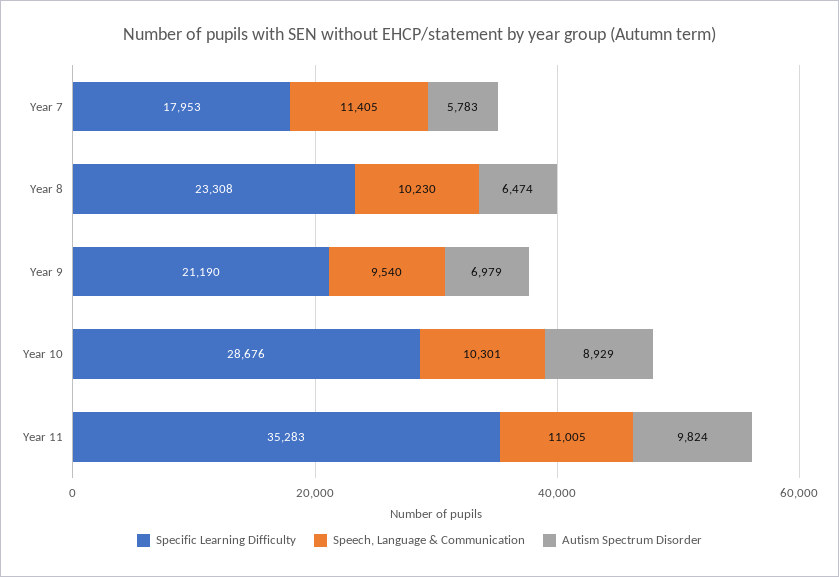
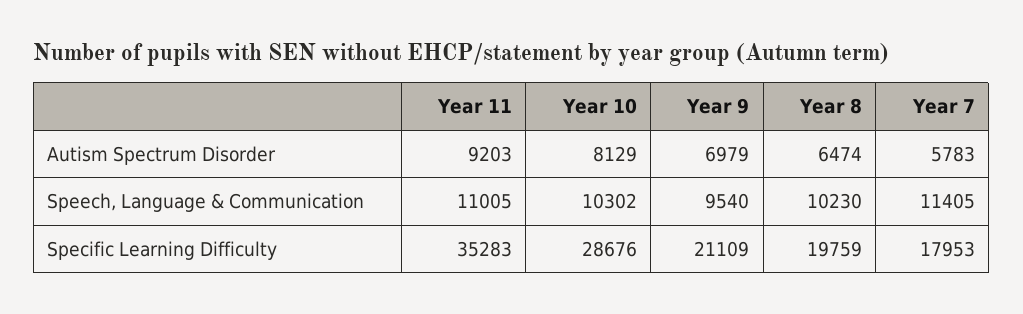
  {
    "Specific Learning Difficulty": {
      "Year 7": 17953,
-     "Year 8": 23308,
+     "Year 8": 19759,
-     "Year 9": 21190,
+     "Year 9": 21109,
      "Year 10": 28676,
      "Year 11": 35283
    },
    "Speech, Language & Communication": {
      "Year 7": 11405,
      "Year 8": 10230,
      "Year 9": 9540,
-     "Year 10": 10301,
+     "Year 10": 10302,
      "Year 11": 11005
    },
    "Autism Spectrum Disorder": {
      "Year 7": 5783,
      "Year 8": 6474,
      "Year 9": 6979,
-     "Year 10": 8929,
+     "Year 10": 8129,
-     "Year 11": 9824
+     "Year 11": 9203
    }
  }

